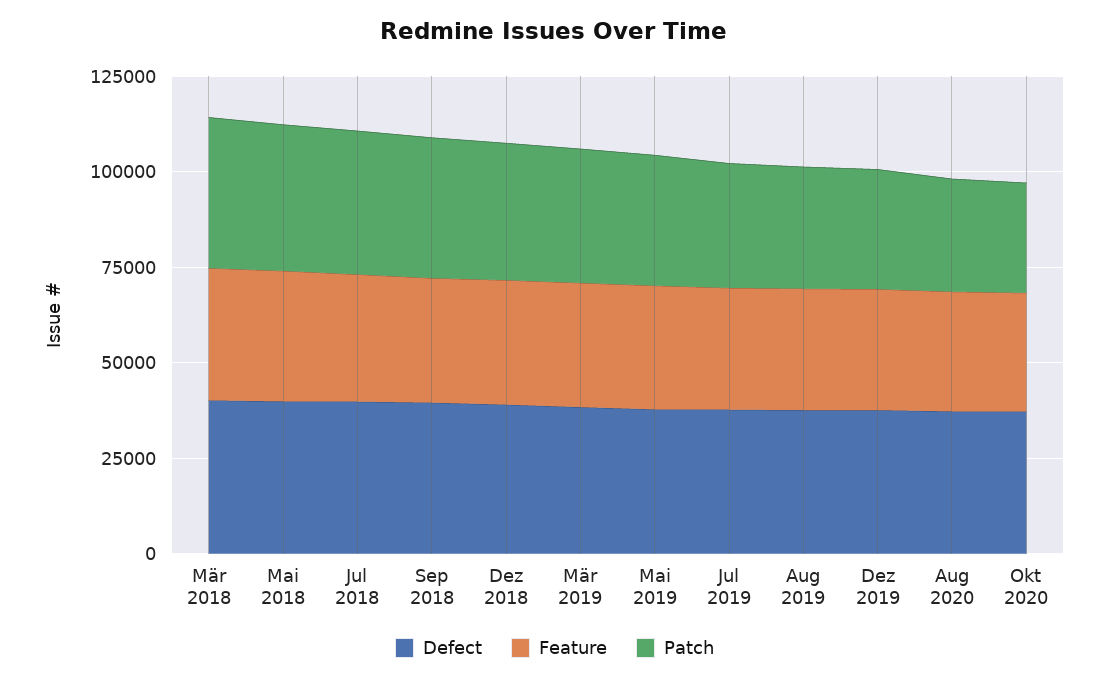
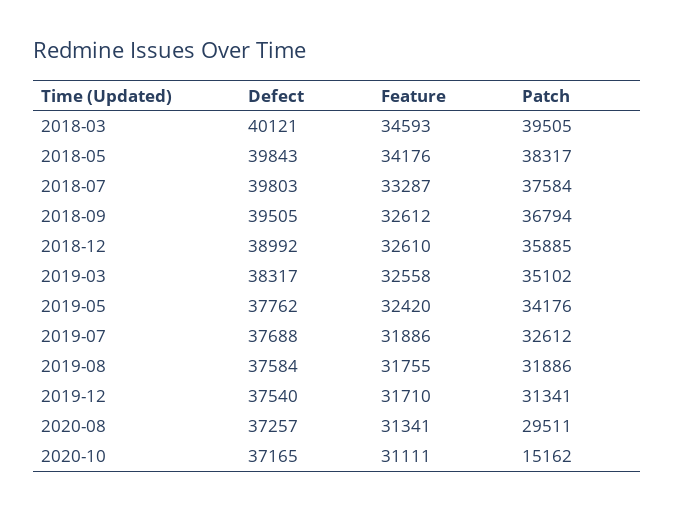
  {
    "Defect": {
      "Mär 2018": 40121,
      "Mai 2018": 39843,
      "Jul 2018": 39803,
      "Sep 2018": 39505,
      "Dez 2018": 38992,
      "Mär 2019": 38317,
      "Mai 2019": 37762,
      "Jul 2019": 37688,
      "Aug 2019": 37584,
      "Dez 2019": 37540,
      "Aug 2020": 37257,
      "Okt 2020": 37165
    },
    "Feature": {
      "Mär 2018": 34593,
      "Mai 2018": 34176,
      "Jul 2018": 33287,
      "Sep 2018": 32612,
      "Dez 2018": 32610,
      "Mär 2019": 32558,
      "Mai 2019": 32420,
      "Jul 2019": 31886,
      "Aug 2019": 31755,
      "Dez 2019": 31710,
      "Aug 2020": 31341,
      "Okt 2020": 31111
    },
    "Patch": {
      "Mär 2018": 39505,
      "Mai 2018": 38317,
      "Jul 2018": 37584,
      "Sep 2018": 36794,
      "Dez 2018": 35885,
      "Mär 2019": 35102,
      "Mai 2019": 34176,
      "Jul 2019": 32612,
      "Aug 2019": 31886,
      "Dez 2019": 31341,
      "Aug 2020": 29511,
-     "Okt 2020": 30000
+     "Okt 2020": 15162
    }
  }

